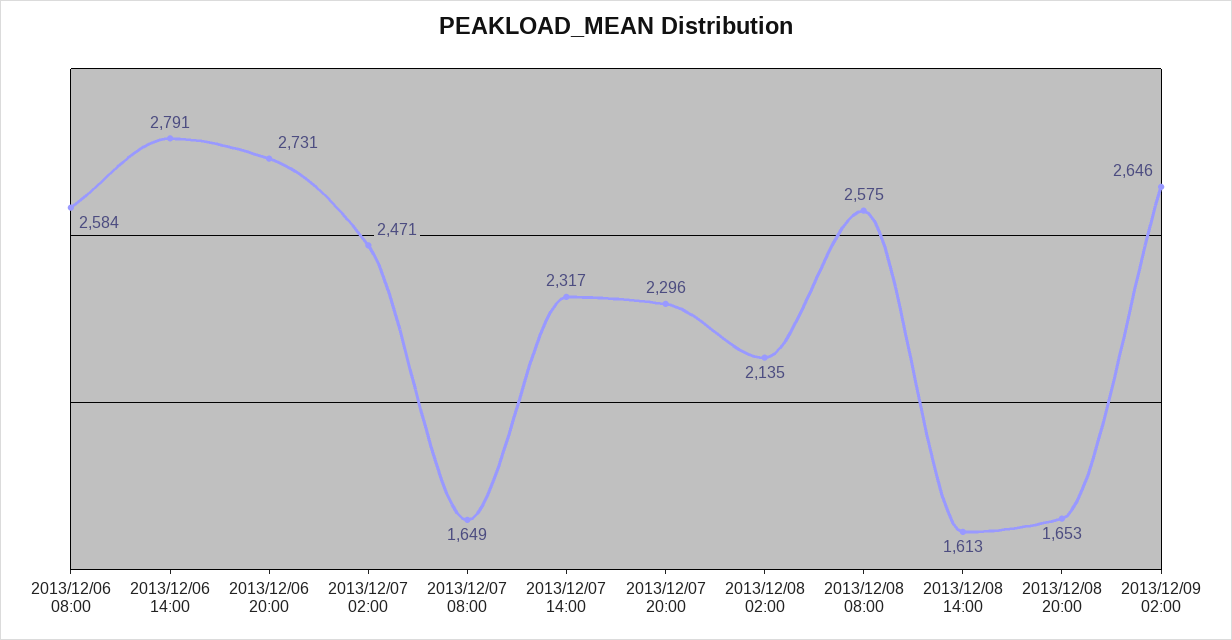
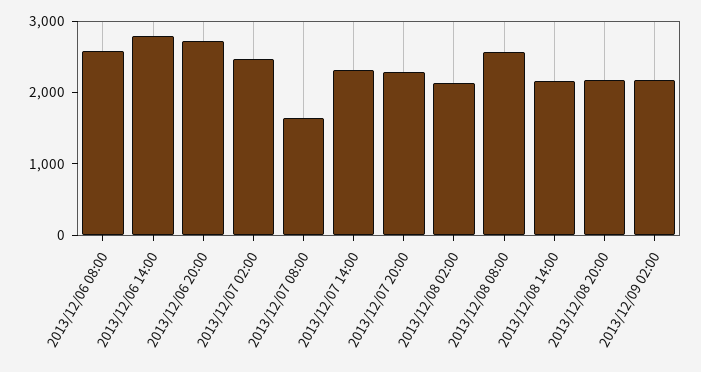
  {
    "2013/12/06 08:00": 2584,
    "2013/12/06 14:00": 2791,
    "2013/12/06 20:00": 2731,
    "2013/12/07 02:00": 2471,
    "2013/12/07 08:00": 1649,
    "2013/12/07 14:00": 2317,
    "2013/12/07 20:00": 2296,
    "2013/12/08 02:00": 2135,
    "2013/12/08 08:00": 2575,
-   "2013/12/08 14:00": 1613,
+   "2013/12/08 14:00": 2200,
-   "2013/12/08 20:00": 1653,
+   "2013/12/08 20:00": 2200,
-   "2013/12/09 02:00": 2646
+   "2013/12/09 02:00": 2200
  }

